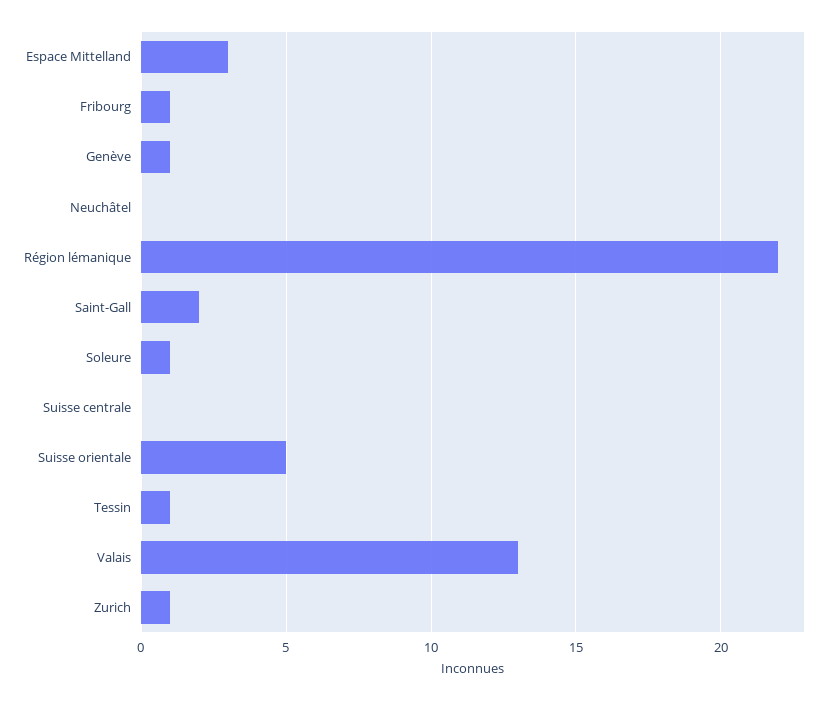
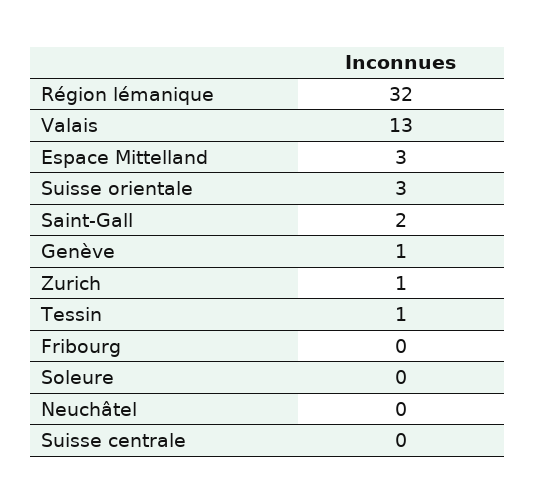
  {
    "Espace Mittelland": 3,
-   "Fribourg": 1,
+   "Fribourg": 0,
    "Genève": 1,
    "Neuchâtel": 0,
-   "Région lémanique": 22,
+   "Région lémanique": 32,
    "Saint-Gall": 2,
-   "Soleure": 1,
+   "Soleure": 0,
    "Suisse centrale": 0,
-   "Suisse orientale": 5,
+   "Suisse orientale": 3,
    "Tessin": 1,
    "Valais": 13,
    "Zurich": 1
  }

